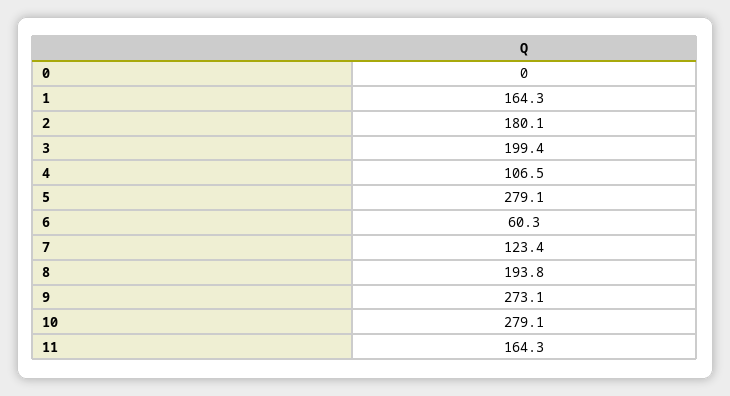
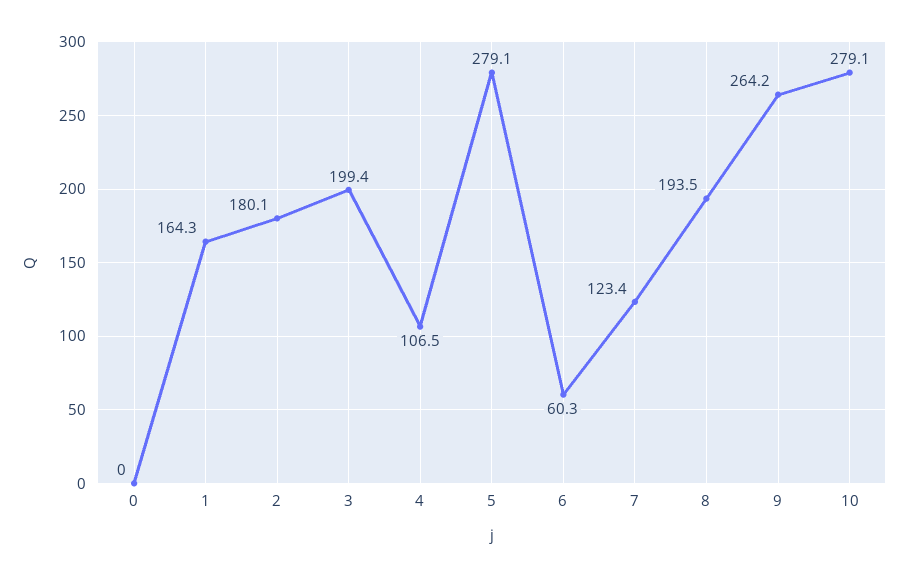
  {
    "0": 0,
    "1": 164.3,
    "2": 180.1,
    "3": 199.4,
    "4": 106.5,
    "5": 279.1,
    "6": 60.3,
    "7": 123.4,
-   "8": 193.8,
+   "8": 193.5,
-   "9": 273.1,
+   "9": 264.2,
-   "10": 279.1,
+   "10": 279.1
-   "11": 164.3
  }

